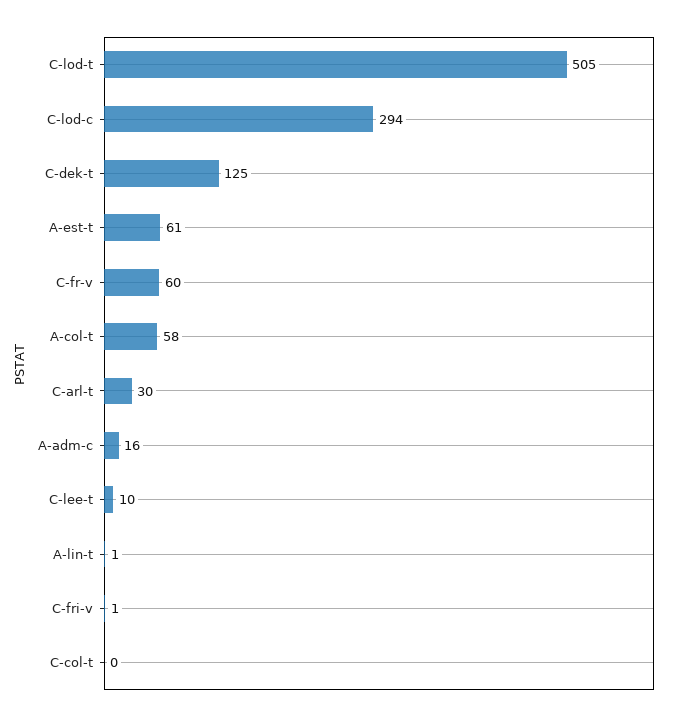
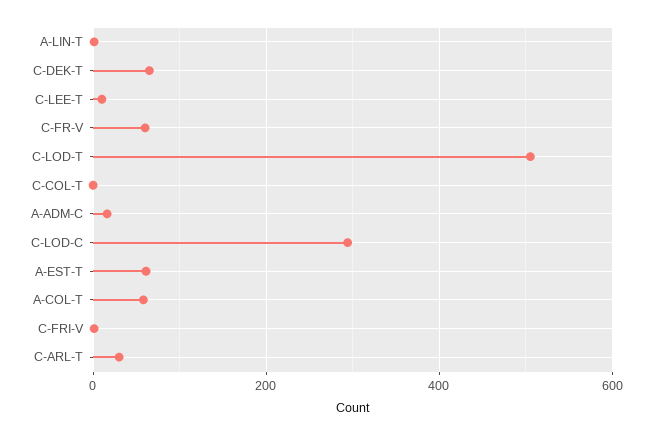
  {
    "C-lod-t": 505,
    "C-lod-c": 294,
-   "C-dek-t": 125,
+   "C-dek-t": 60,
    "A-est-t": 61,
    "C-fr-v": 60,
    "A-col-t": 58,
    "C-arl-t": 30,
    "A-adm-c": 16,
    "C-lee-t": 10,
    "A-lin-t": 1,
    "C-fri-v": 1,
    "C-col-t": 0
  }

